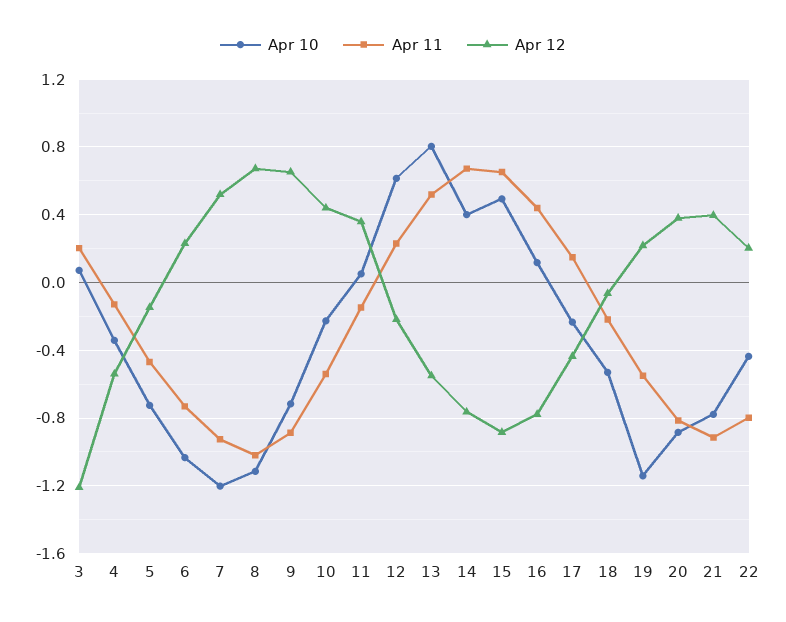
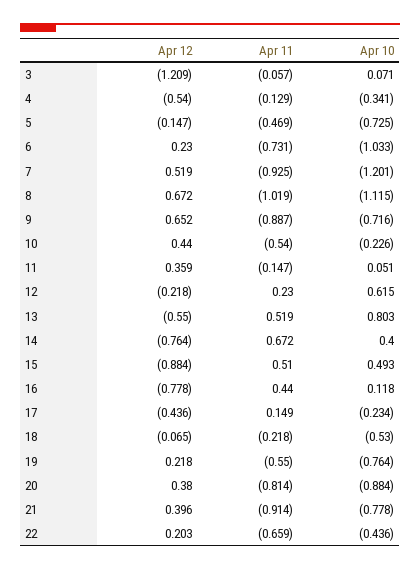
  {
    "Apr 10": {
      "3": 0.071,
      "4": -0.341,
      "5": -0.725,
      "6": -1.033,
      "7": -1.201,
      "8": -1.115,
      "9": -0.716,
      "10": -0.226,
      "11": 0.051,
      "12": 0.615,
      "13": 0.803,
      "14": 0.4,
      "15": 0.493,
      "16": 0.118,
      "17": -0.234,
      "18": -0.53,
-     "19": -1.15,
+     "19": -0.764,
      "20": -0.884,
      "21": -0.778,
      "22": -0.436
    },
    "Apr 11": {
-     "3": 0.2,
+     "3": -0.057,
      "4": -0.129,
      "5": -0.469,
      "6": -0.731,
      "7": -0.925,
      "8": -1.019,
      "9": -0.887,
      "10": -0.54,
      "11": -0.147,
      "12": 0.23,
      "13": 0.519,
      "14": 0.672,
-     "15": 0.65,
+     "15": 0.51,
      "16": 0.44,
      "17": 0.149,
      "18": -0.218,
      "19": -0.55,
      "20": -0.814,
      "21": -0.914,
-     "22": -0.8
+     "22": -0.659
    },
    "Apr 12": {
      "3": -1.209,
      "4": -0.54,
      "5": -0.147,
      "6": 0.23,
      "7": 0.519,
      "8": 0.672,
      "9": 0.652,
      "10": 0.44,
      "11": 0.359,
      "12": -0.218,
      "13": -0.55,
      "14": -0.764,
      "15": -0.884,
      "16": -0.778,
      "17": -0.436,
      "18": -0.065,
      "19": 0.218,
      "20": 0.38,
      "21": 0.396,
      "22": 0.203
    }
  }

